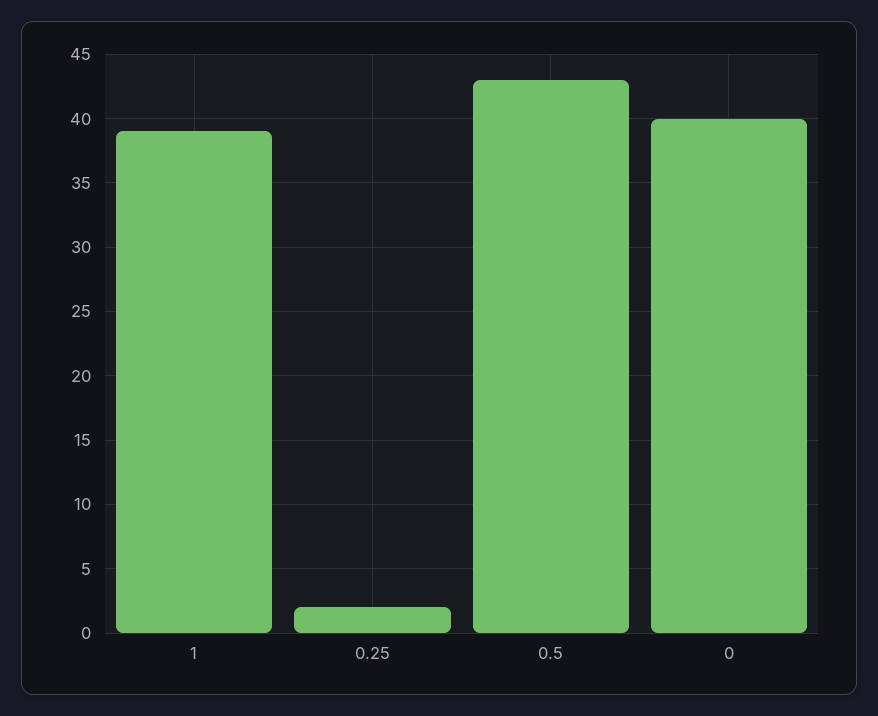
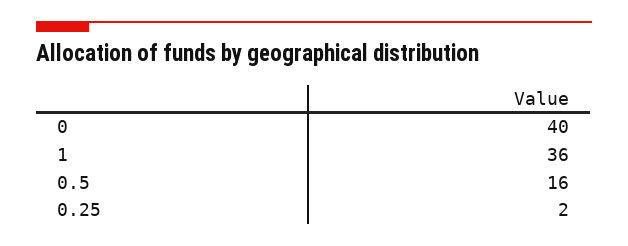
  {
-   "1": 39,
+   "1": 36,
    "0.25": 2,
-   "0.5": 43,
+   "0.5": 16,
    "0": 40
  }

